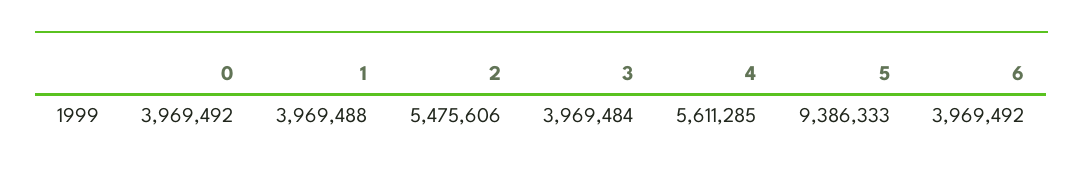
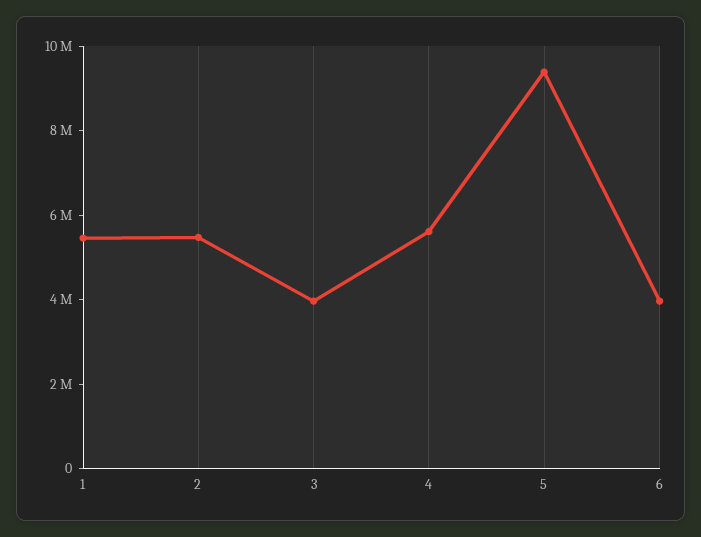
  {
-   "0": 3969492,
-   "1": 3969488,
+   "1": 5500000,
    "2": 5475606,
    "3": 3969484,
    "4": 5611285,
    "5": 9386333,
    "6": 3969492
  }

